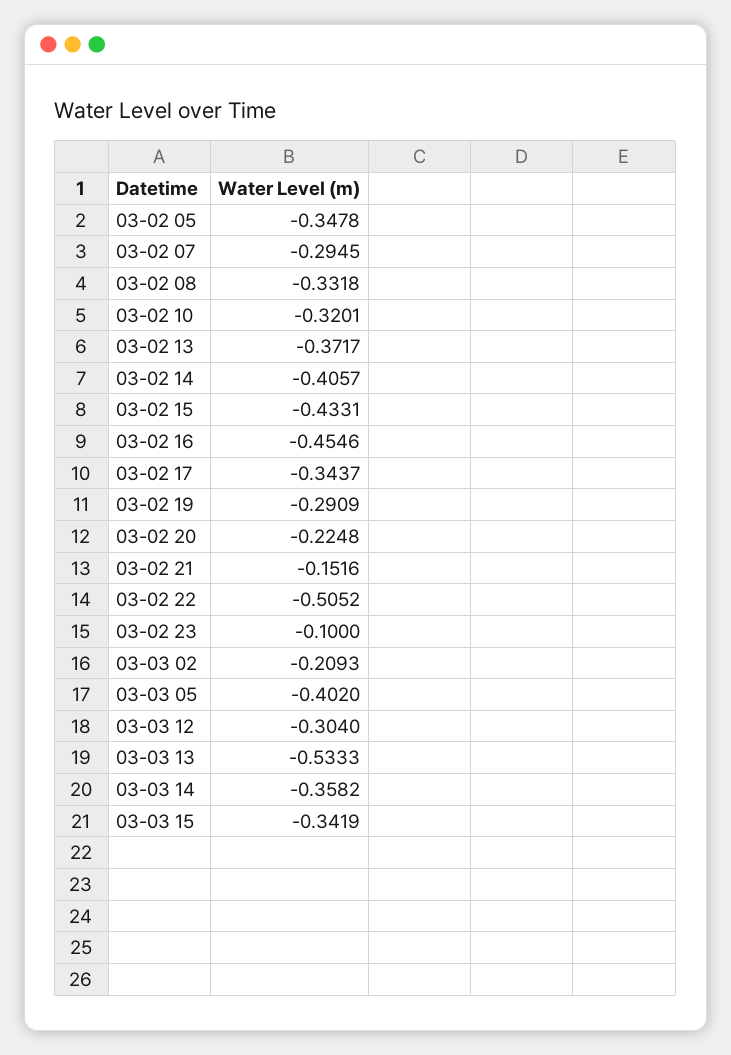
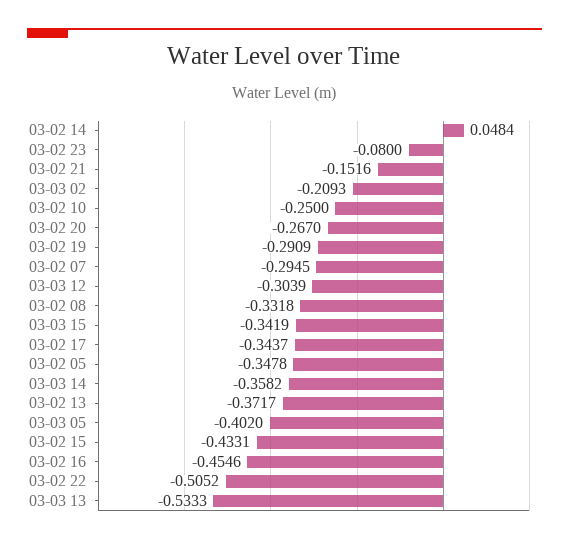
  {
    "03-02 05": -0.3478,
    "03-02 07": -0.2945,
    "03-02 08": -0.3318,
-   "03-02 10": -0.3201,
+   "03-02 10": -0.25,
    "03-02 13": -0.3717,
-   "03-02 14": -0.4057,
+   "03-02 14": 0.0484,
    "03-02 15": -0.4331,
    "03-02 16": -0.4546,
    "03-02 17": -0.3437,
    "03-02 19": -0.2909,
-   "03-02 20": -0.2248,
+   "03-02 20": -0.267,
    "03-02 21": -0.1516,
    "03-02 22": -0.5052,
-   "03-02 23": -0.1,
+   "03-02 23": -0.08,
    "03-03 02": -0.2093,
    "03-03 05": -0.402,
-   "03-03 12": -0.304,
+   "03-03 12": -0.3039,
    "03-03 13": -0.5333,
    "03-03 14": -0.3582,
    "03-03 15": -0.3419
  }

